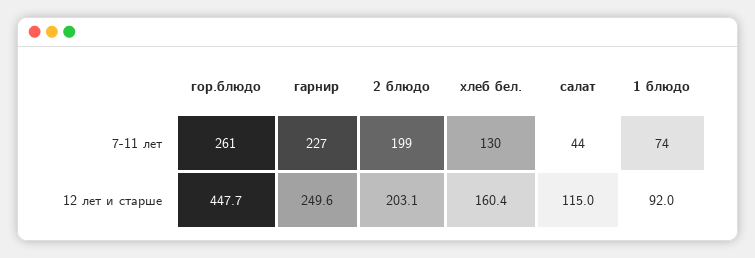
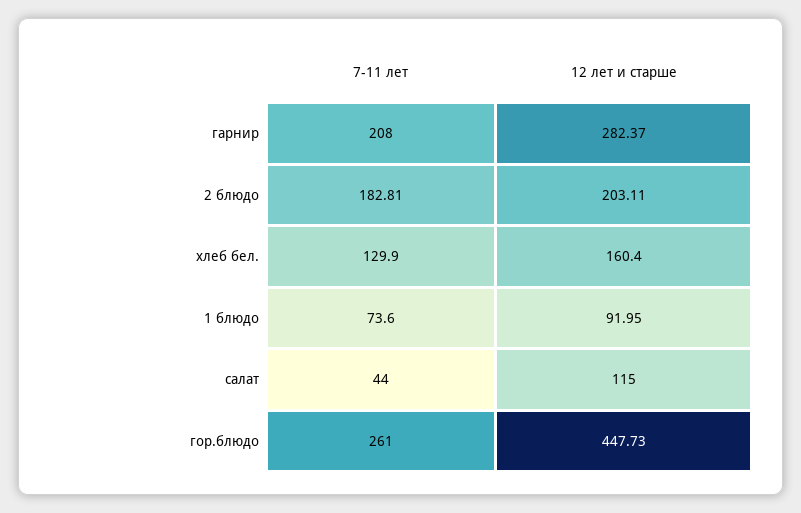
  {
    "гор.блюдо": {
      "7-11 лет": 261,
      "12 лет и старше": 447.73
    },
    "гарнир": {
-     "7-11 лет": 227,
+     "7-11 лет": 208,
-     "12 лет и старше": 249.6
+     "12 лет и старше": 282.37
    },
    "2 блюдо": {
-     "7-11 лет": 199,
+     "7-11 лет": 182.81,
      "12 лет и старше": 203.11
    },
    "хлеб бел.": {
      "7-11 лет": 129.9,
      "12 лет и старше": 160.4
    },
    "салат": {
      "7-11 лет": 44,
      "12 лет и старше": 115
    },
    "1 блюдо": {
      "7-11 лет": 73.6,
      "12 лет и старше": 91.95
    }
  }

